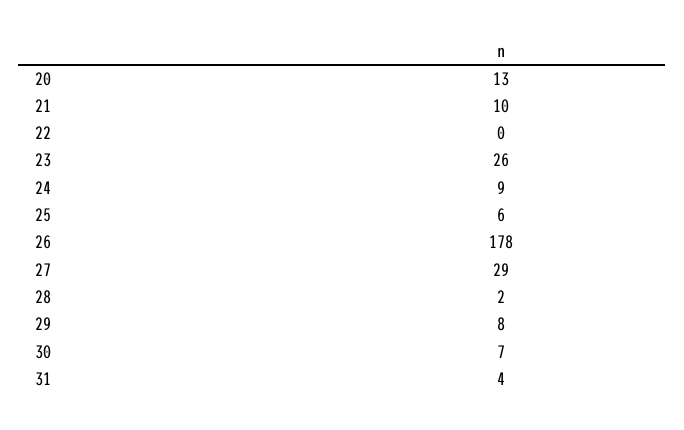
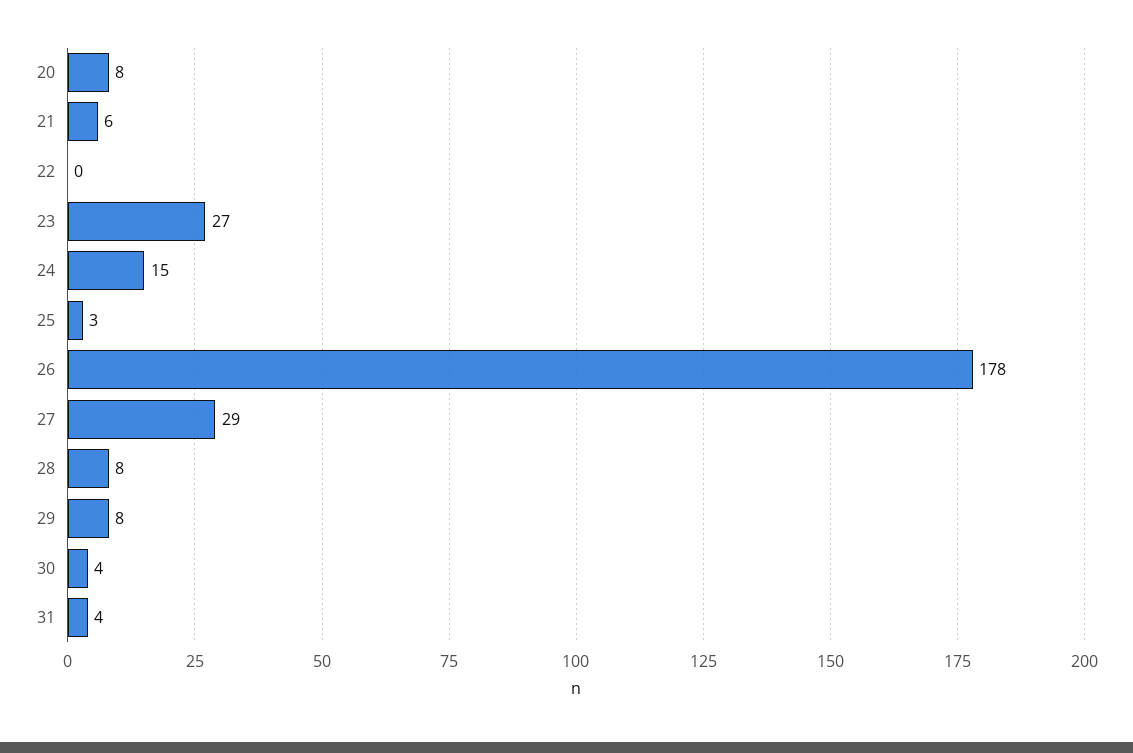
  {
-   "20": 13,
+   "20": 8,
-   "21": 10,
+   "21": 6,
    "22": 0,
-   "23": 26,
+   "23": 27,
-   "24": 9,
+   "24": 15,
-   "25": 6,
+   "25": 3,
    "26": 178,
    "27": 29,
-   "28": 2,
+   "28": 8,
    "29": 8,
-   "30": 7,
+   "30": 4,
    "31": 4
  }

